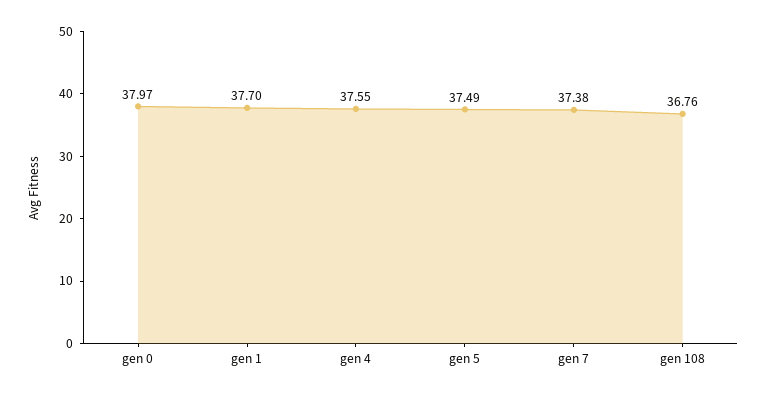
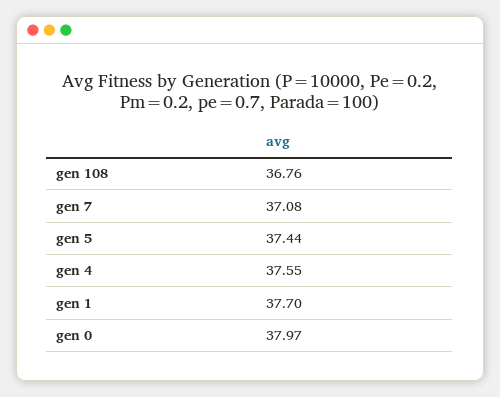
  {
    "gen 0": 37.97,
    "gen 1": 37.7,
    "gen 4": 37.55,
-   "gen 5": 37.49,
+   "gen 5": 37.44,
-   "gen 7": 37.38,
+   "gen 7": 37.08,
    "gen 108": 36.76
  }

